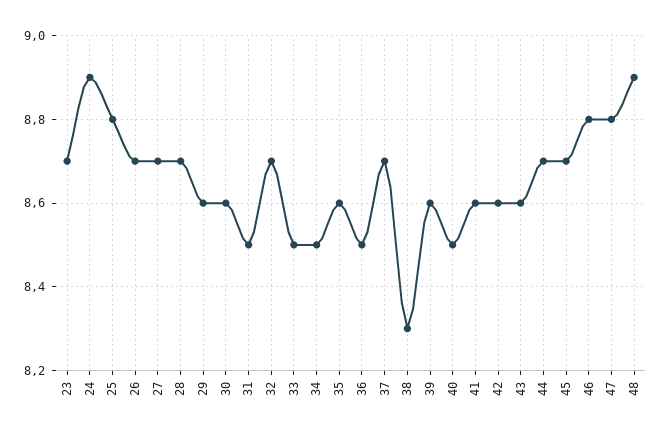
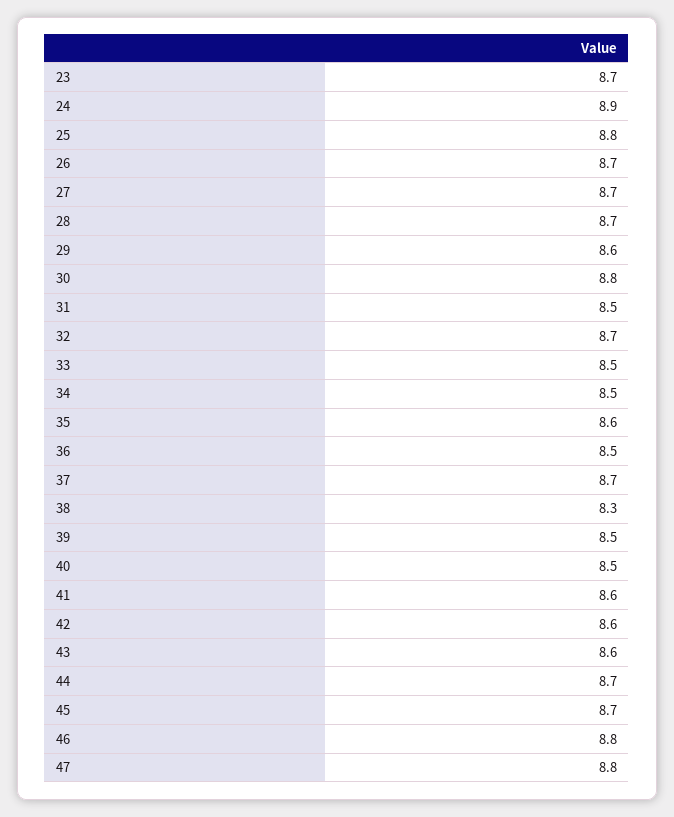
  {
    "23": 8.7,
    "24": 8.9,
    "25": 8.8,
    "26": 8.7,
    "27": 8.7,
    "28": 8.7,
    "29": 8.6,
-   "30": 8.6,
+   "30": 8.8,
    "31": 8.5,
    "32": 8.7,
    "33": 8.5,
    "34": 8.5,
    "35": 8.6,
    "36": 8.5,
    "37": 8.7,
    "38": 8.3,
-   "39": 8.6,
+   "39": 8.5,
    "40": 8.5,
    "41": 8.6,
    "42": 8.6,
    "43": 8.6,
    "44": 8.7,
    "45": 8.7,
    "46": 8.8,
-   "47": 8.8,
+   "47": 8.8
-   "48": 8.9
  }

